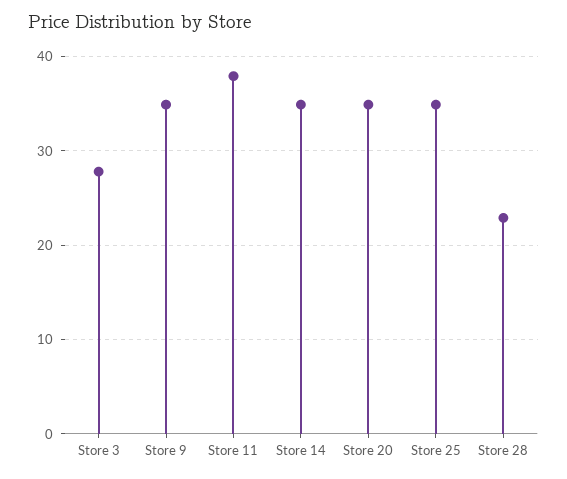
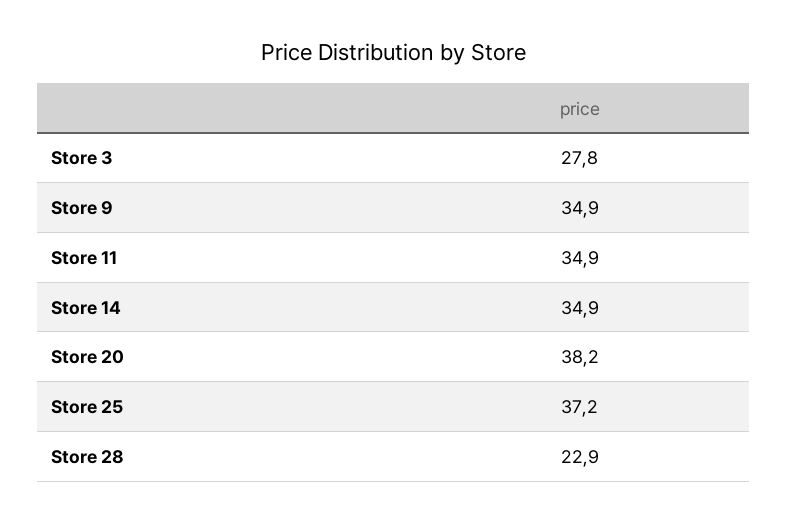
  {
    "Store 3": 27.8,
    "Store 9": 34.9,
-   "Store 11": 38,
+   "Store 11": 34.9,
    "Store 14": 34.9,
-   "Store 20": 35,
+   "Store 20": 38.2,
-   "Store 25": 35,
+   "Store 25": 37.2,
    "Store 28": 22.9
  }

